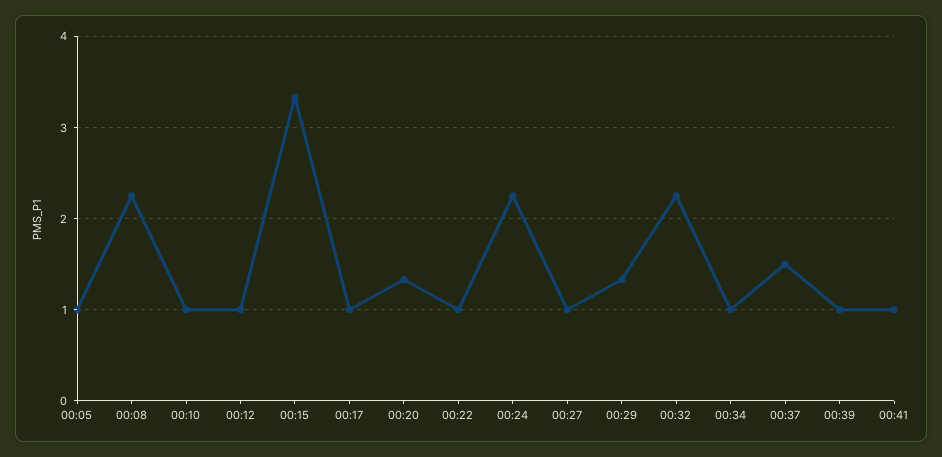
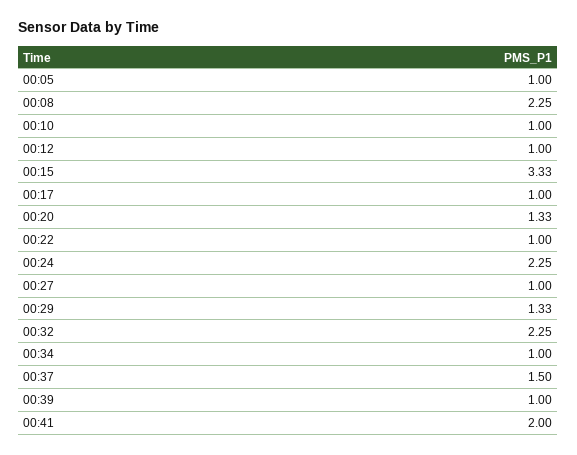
  {
    "00:05": 1,
    "00:08": 2.25,
    "00:10": 1,
    "00:12": 1,
    "00:15": 3.33,
    "00:17": 1,
    "00:20": 1.33,
    "00:22": 1,
    "00:24": 2.25,
    "00:27": 1,
    "00:29": 1.33,
    "00:32": 2.25,
    "00:34": 1,
    "00:37": 1.5,
    "00:39": 1,
-   "00:41": 1
+   "00:41": 2
  }

